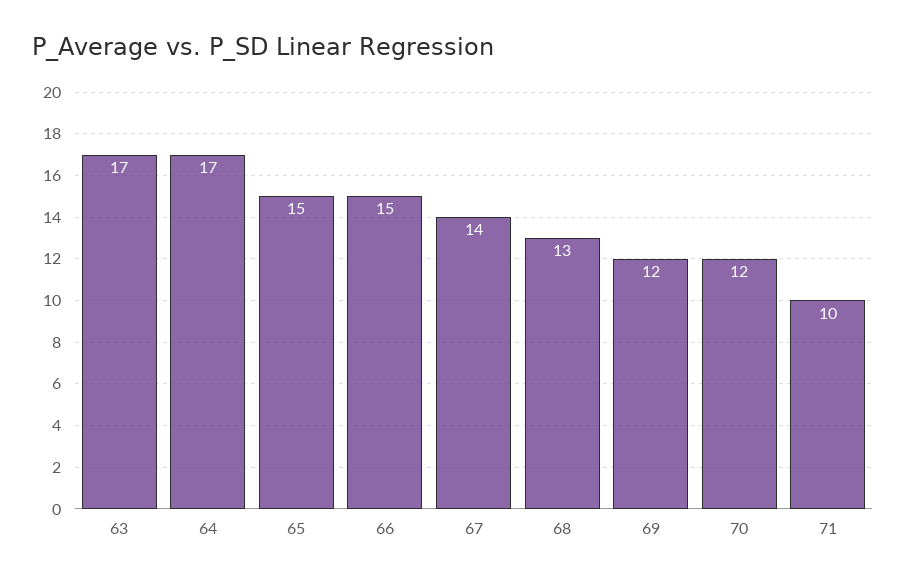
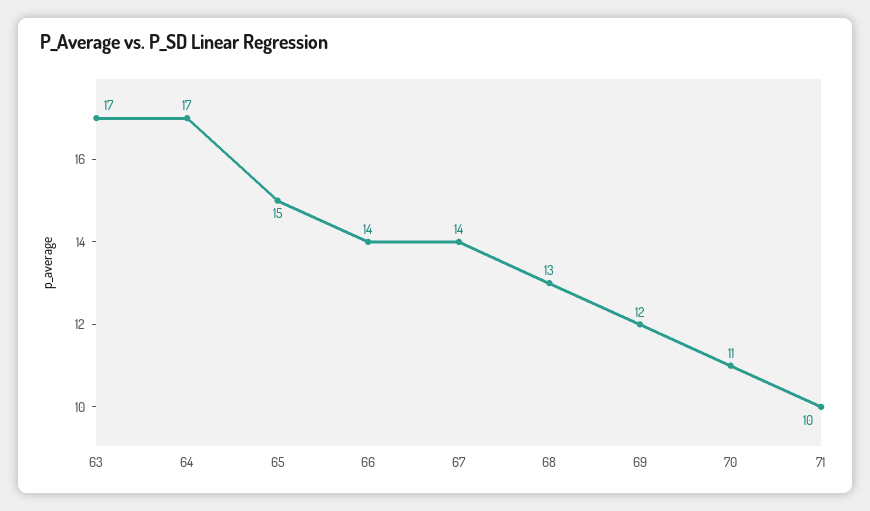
  {
    "63": 17,
    "64": 17,
    "65": 15,
-   "66": 15,
+   "66": 14,
    "67": 14,
    "68": 13,
    "69": 12,
-   "70": 12,
+   "70": 11,
    "71": 10
  }

